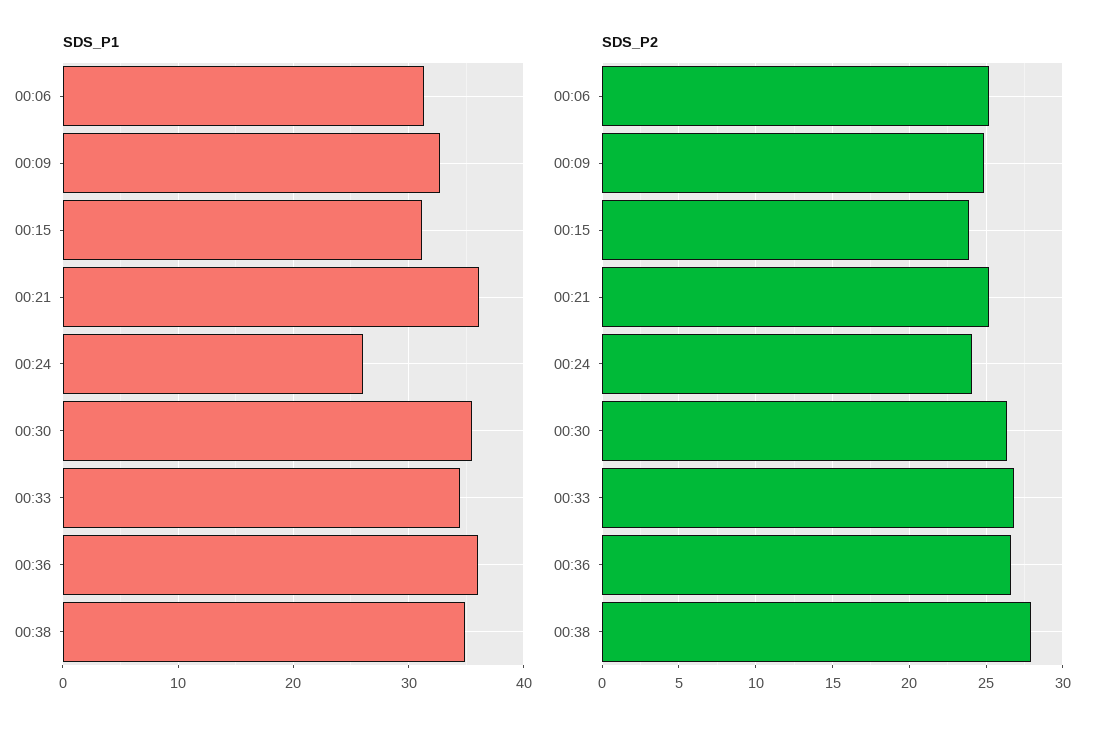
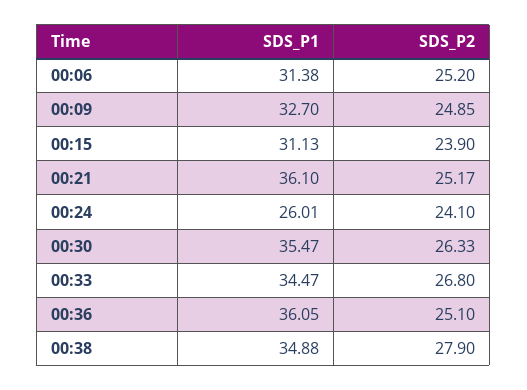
  {
    "SDS_P1": {
      "00:06": 31.38,
      "00:09": 32.7,
      "00:15": 31.13,
      "00:21": 36.1,
      "00:24": 26.01,
      "00:30": 35.47,
      "00:33": 34.47,
      "00:36": 36.05,
      "00:38": 34.88
    },
    "SDS_P2": {
      "00:06": 25.2,
      "00:09": 24.85,
      "00:15": 23.9,
      "00:21": 25.17,
      "00:24": 24.1,
      "00:30": 26.33,
      "00:33": 26.8,
-     "00:36": 26.5,
+     "00:36": 25.1,
      "00:38": 27.9
    }
  }

